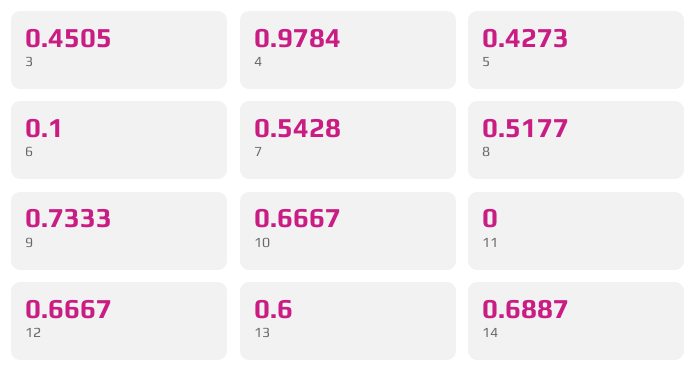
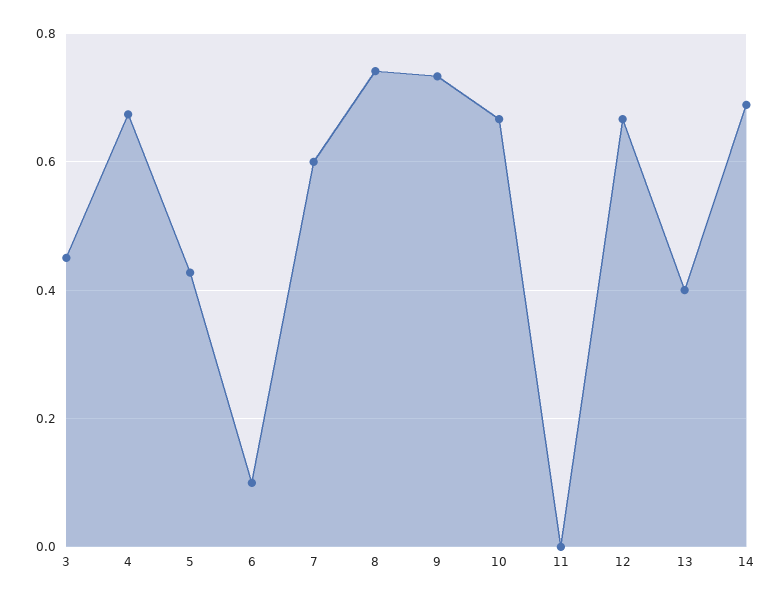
  {
    "3": 0.4505,
-   "4": 0.9784,
+   "4": 0.68,
    "5": 0.4273,
    "6": 0.1,
-   "7": 0.5428,
+   "7": 0.6,
-   "8": 0.5177,
+   "8": 0.74,
    "9": 0.7333,
    "10": 0.6667,
    "11": 0,
    "12": 0.6667,
-   "13": 0.6,
+   "13": 0.4,
    "14": 0.6887
  }

